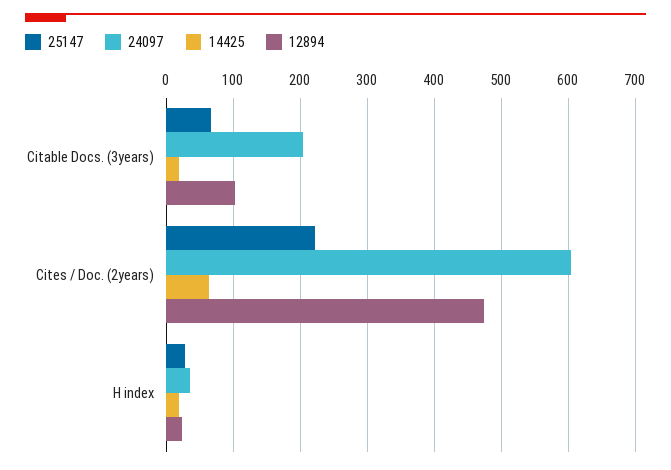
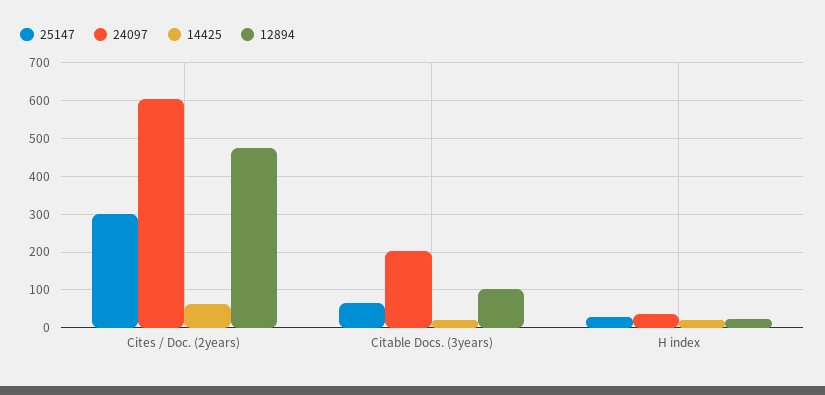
  {
    "25147": {
      "Citable Docs. (3years)": 70,
-     "Cites / Doc. (2years)": 220,
+     "Cites / Doc. (2years)": 300,
      "H index": 30
    },
    "24097": {
      "Citable Docs. (3years)": 200,
      "Cites / Doc. (2years)": 600,
      "H index": 40
    },
    "14425": {
      "Citable Docs. (3years)": 20,
      "Cites / Doc. (2years)": 60,
      "H index": 20
    },
    "12894": {
      "Citable Docs. (3years)": 100,
      "Cites / Doc. (2years)": 470,
      "H index": 20
    }
  }

